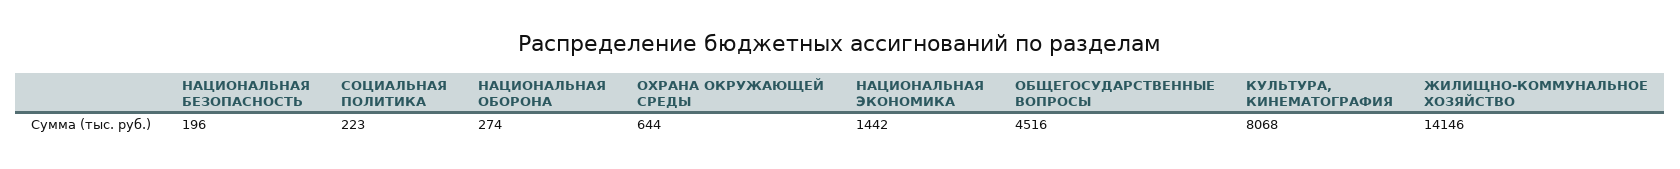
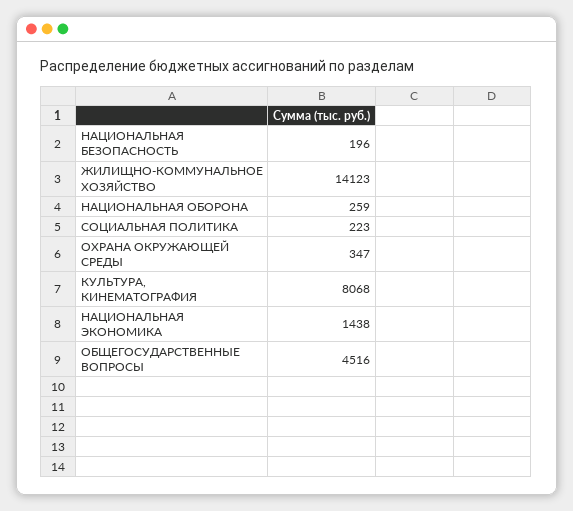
  {
    "НАЦИОНАЛЬНАЯ БЕЗОПАСНОСТЬ": 196,
    "СОЦИАЛЬНАЯ ПОЛИТИКА": 223,
-   "НАЦИОНАЛЬНАЯ ОБОРОНА": 274,
+   "НАЦИОНАЛЬНАЯ ОБОРОНА": 259,
-   "ОХРАНА ОКРУЖАЮЩЕЙ СРЕДЫ": 644,
+   "ОХРАНА ОКРУЖАЮЩЕЙ СРЕДЫ": 347,
-   "НАЦИОНАЛЬНАЯ ЭКОНОМИКА": 1442,
+   "НАЦИОНАЛЬНАЯ ЭКОНОМИКА": 1438,
    "ОБЩЕГОСУДАРСТВЕННЫЕ ВОПРОСЫ": 4516,
    "КУЛЬТУРА, КИНЕМАТОГРАФИЯ": 8068,
-   "ЖИЛИЩНО-КОММУНАЛЬНОЕ ХОЗЯЙСТВО": 14146
+   "ЖИЛИЩНО-КОММУНАЛЬНОЕ ХОЗЯЙСТВО": 14123
  }

